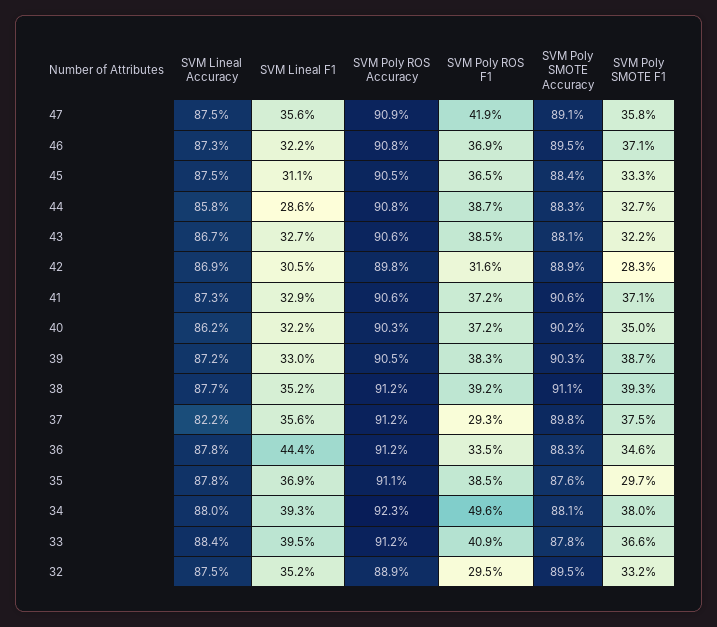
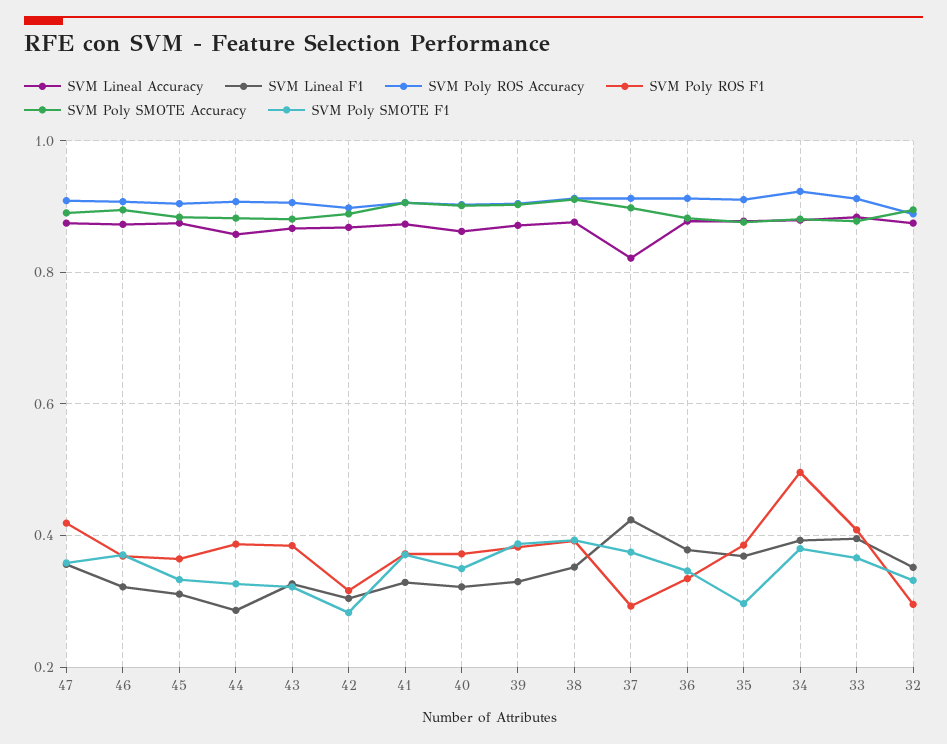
  {
    "SVM Lineal Accuracy": {
      "47": 0.875,
      "46": 0.873,
      "45": 0.875,
      "44": 0.858,
      "43": 0.867,
      "42": 0.869,
      "41": 0.873,
      "40": 0.862,
      "39": 0.872,
      "38": 0.877,
      "37": 0.822,
      "36": 0.878,
      "35": 0.878,
      "34": 0.88,
      "33": 0.884,
      "32": 0.875
    },
    "SVM Lineal F1": {
      "47": 0.356,
      "46": 0.322,
      "45": 0.311,
      "44": 0.286,
      "43": 0.327,
      "42": 0.305,
      "41": 0.329,
      "40": 0.322,
      "39": 0.33,
      "38": 0.352,
-     "37": 0.356,
+     "37": 0.42,
-     "36": 0.444,
+     "36": 0.38,
      "35": 0.369,
      "34": 0.393,
      "33": 0.395,
      "32": 0.352
    },
    "SVM Poly ROS Accuracy": {
      "47": 0.909,
      "46": 0.908,
      "45": 0.905,
      "44": 0.908,
      "43": 0.906,
      "42": 0.898,
      "41": 0.906,
      "40": 0.903,
      "39": 0.905,
      "38": 0.912,
      "37": 0.912,
      "36": 0.912,
      "35": 0.911,
      "34": 0.923,
      "33": 0.912,
      "32": 0.889
    },
    "SVM Poly ROS F1": {
      "47": 0.419,
      "46": 0.369,
      "45": 0.365,
      "44": 0.387,
      "43": 0.385,
      "42": 0.316,
      "41": 0.372,
      "40": 0.372,
      "39": 0.383,
      "38": 0.392,
      "37": 0.293,
      "36": 0.335,
      "35": 0.385,
      "34": 0.496,
      "33": 0.409,
      "32": 0.295
    },
    "SVM Poly SMOTE Accuracy": {
      "47": 0.891,
      "46": 0.895,
      "45": 0.884,
      "44": 0.883,
      "43": 0.881,
      "42": 0.889,
      "41": 0.906,
      "40": 0.902,
      "39": 0.903,
      "38": 0.911,
      "37": 0.898,
      "36": 0.883,
      "35": 0.876,
      "34": 0.881,
      "33": 0.878,
      "32": 0.895
    },
    "SVM Poly SMOTE F1": {
      "47": 0.358,
      "46": 0.371,
      "45": 0.333,
      "44": 0.327,
      "43": 0.322,
      "42": 0.283,
      "41": 0.371,
      "40": 0.35,
      "39": 0.387,
      "38": 0.393,
      "37": 0.375,
      "36": 0.346,
      "35": 0.297,
      "34": 0.38,
      "33": 0.366,
      "32": 0.332
    }
  }

